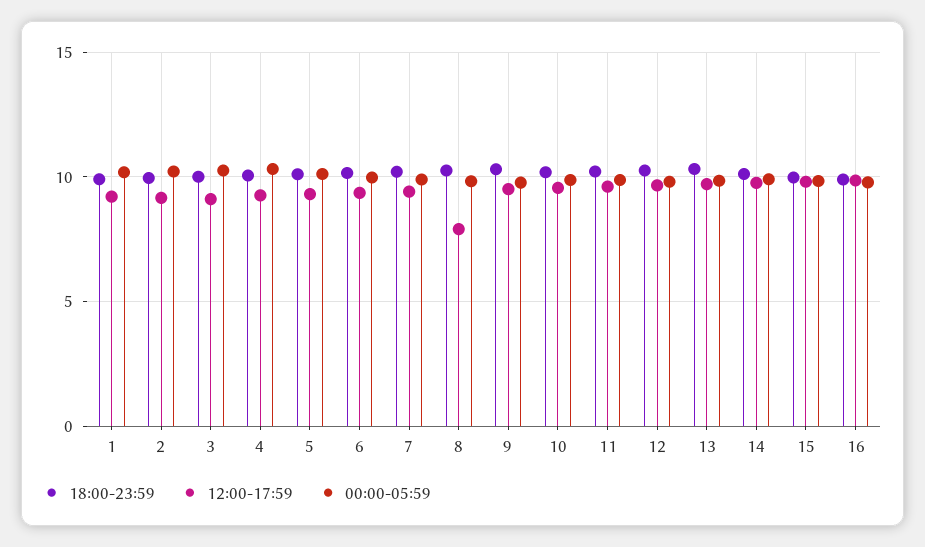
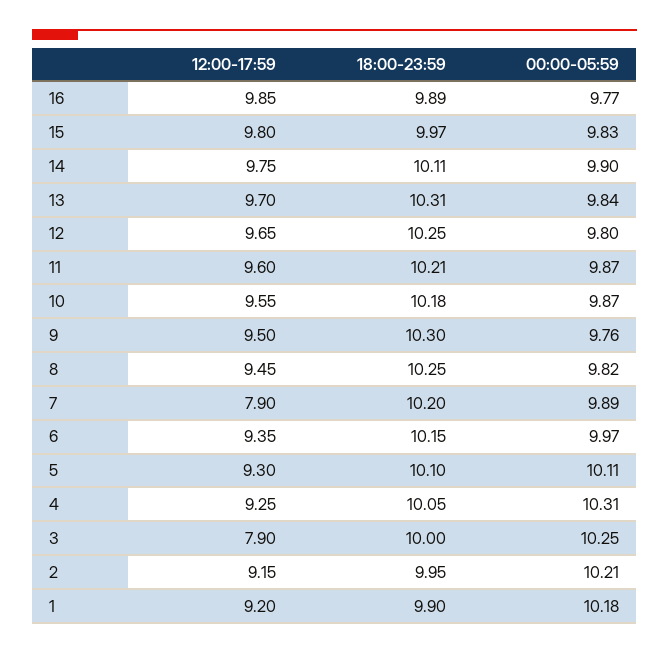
  {
    "18:00-23:59": {
      "1": 9.9,
      "2": 9.95,
      "3": 10,
      "4": 10.05,
      "5": 10.1,
      "6": 10.15,
      "7": 10.2,
      "8": 10.25,
      "9": 10.3,
      "10": 10.18,
      "11": 10.21,
      "12": 10.25,
      "13": 10.31,
      "14": 10.11,
      "15": 9.97,
      "16": 9.89
    },
    "12:00-17:59": {
      "1": 9.2,
      "2": 9.15,
-     "3": 9,
+     "3": 7.9,
      "4": 9.25,
      "5": 9.3,
      "6": 9.35,
-     "7": 9.5,
+     "7": 7.9,
-     "8": 8,
+     "8": 9.45,
      "9": 9.5,
      "10": 9.55,
      "11": 9.6,
      "12": 9.65,
      "13": 9.7,
      "14": 9.75,
      "15": 9.8,
      "16": 9.85
    },
    "00:00-05:59": {
      "1": 10.18,
      "2": 10.21,
      "3": 10.25,
      "4": 10.31,
      "5": 10.11,
      "6": 9.97,
      "7": 9.89,
      "8": 9.82,
      "9": 9.76,
      "10": 9.87,
      "11": 9.87,
      "12": 9.8,
      "13": 9.84,
      "14": 9.9,
      "15": 9.83,
      "16": 9.77
    }
  }

